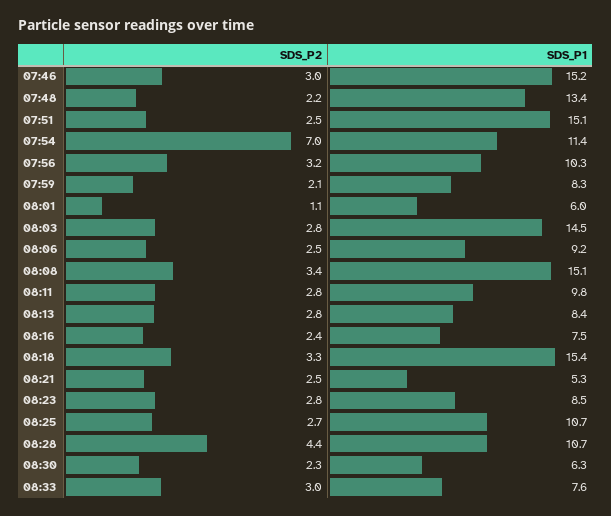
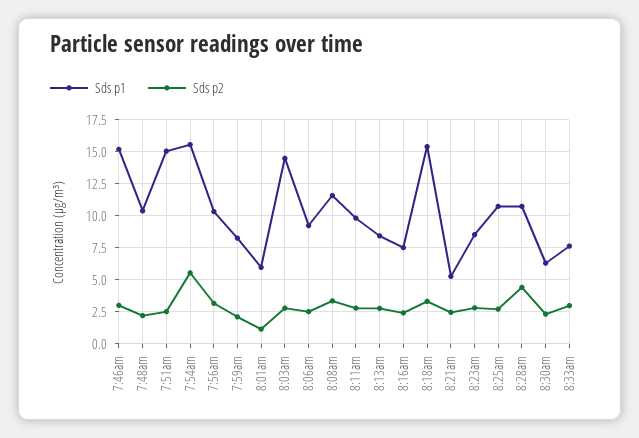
  {
    "SDS_P2": {
      "07:46": 3,
      "07:48": 2.2,
      "07:51": 2.5,
-     "07:54": 7,
+     "07:54": 5.5,
      "07:56": 3.2,
      "07:59": 2.1,
      "08:01": 1.1,
      "08:03": 2.8,
      "08:06": 2.5,
      "08:08": 3.4,
      "08:11": 2.8,
      "08:13": 2.8,
      "08:16": 2.4,
      "08:18": 3.3,
      "08:21": 2.5,
      "08:23": 2.8,
      "08:25": 2.7,
      "08:28": 4.4,
      "08:30": 2.3,
      "08:33": 3
    },
    "SDS_P1": {
      "07:46": 15.2,
-     "07:48": 13.4,
+     "07:48": 10.5,
      "07:51": 15.1,
-     "07:54": 11.4,
+     "07:54": 15.5,
      "07:56": 10.3,
      "07:59": 8.3,
      "08:01": 6,
      "08:03": 14.5,
      "08:06": 9.2,
-     "08:08": 15.1,
+     "08:08": 11.5,
      "08:11": 9.8,
      "08:13": 8.4,
      "08:16": 7.5,
      "08:18": 15.4,
      "08:21": 5.3,
      "08:23": 8.5,
      "08:25": 10.7,
      "08:28": 10.7,
      "08:30": 6.3,
      "08:33": 7.6
    }
  }

